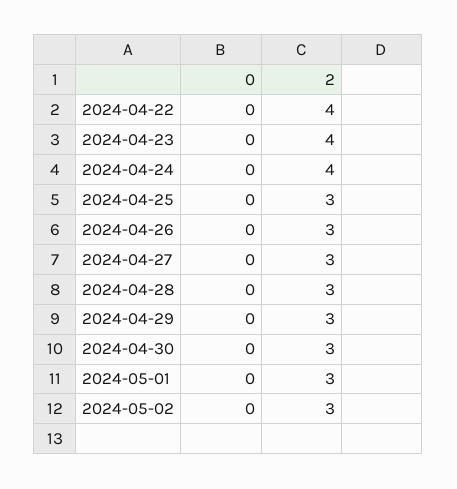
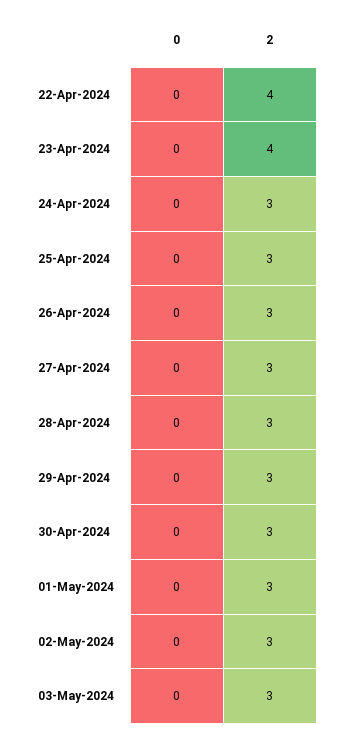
  {
    "0": {
      "2024-04-22": 0,
      "2024-04-23": 0,
      "2024-04-24": 0,
      "2024-04-25": 0,
      "2024-04-26": 0,
      "2024-04-27": 0,
      "2024-04-28": 0,
      "2024-04-29": 0,
      "2024-04-30": 0,
      "2024-05-01": 0,
-     "2024-05-02": 0
+     "2024-05-02": 0,
+     "03-May-2024": 0
    },
    "2": {
      "2024-04-22": 4,
      "2024-04-23": 4,
-     "2024-04-24": 4,
+     "2024-04-24": 3,
      "2024-04-25": 3,
      "2024-04-26": 3,
      "2024-04-27": 3,
      "2024-04-28": 3,
      "2024-04-29": 3,
      "2024-04-30": 3,
      "2024-05-01": 3,
-     "2024-05-02": 3
+     "2024-05-02": 3,
+     "03-May-2024": 3
    }
  }

